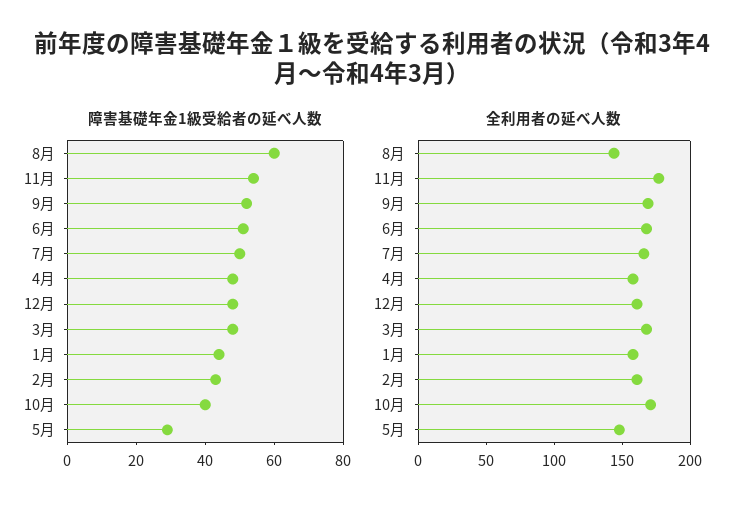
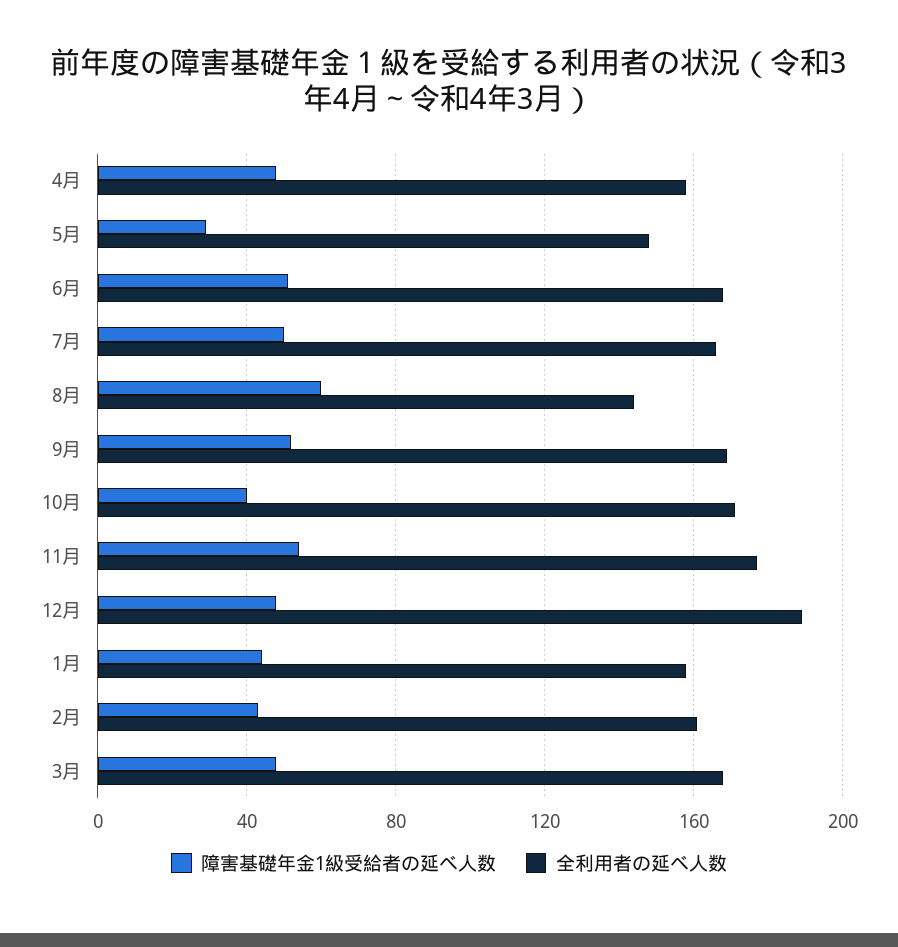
  {
    "障害基礎年金1級受給者の延べ人数": {
      "8月": 60,
      "11月": 55,
      "9月": 50,
      "6月": 50,
      "7月": 50,
      "4月": 50,
      "12月": 50,
      "3月": 50,
      "1月": 45,
      "2月": 45,
      "10月": 40,
      "5月": 30
    },
    "全利用者の延べ人数": {
      "8月": 145,
      "11月": 175,
      "9月": 170,
      "6月": 170,
      "7月": 165,
      "4月": 160,
-     "12月": 160,
+     "12月": 190,
      "3月": 170,
      "1月": 160,
      "2月": 160,
      "10月": 170,
      "5月": 150
    }
  }

